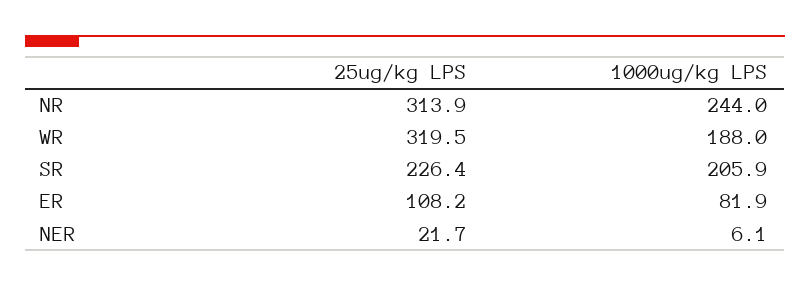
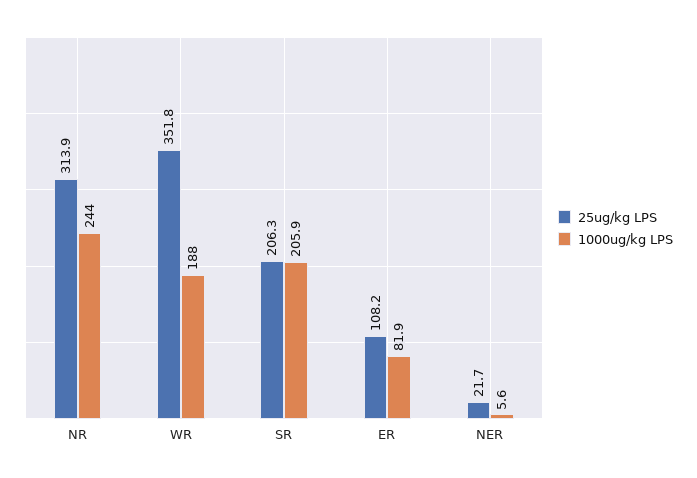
  {
    "25ug/kg LPS": {
      "NR": 313.9,
-     "WR": 319.5,
+     "WR": 351.8,
-     "SR": 226.4,
+     "SR": 206.3,
      "ER": 108.2,
      "NER": 21.7
    },
    "1000ug/kg LPS": {
      "NR": 244,
      "WR": 188,
      "SR": 205.9,
      "ER": 81.9,
-     "NER": 6.1
+     "NER": 5.6
    }
  }

